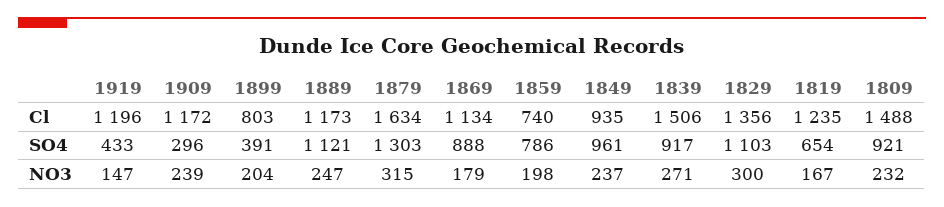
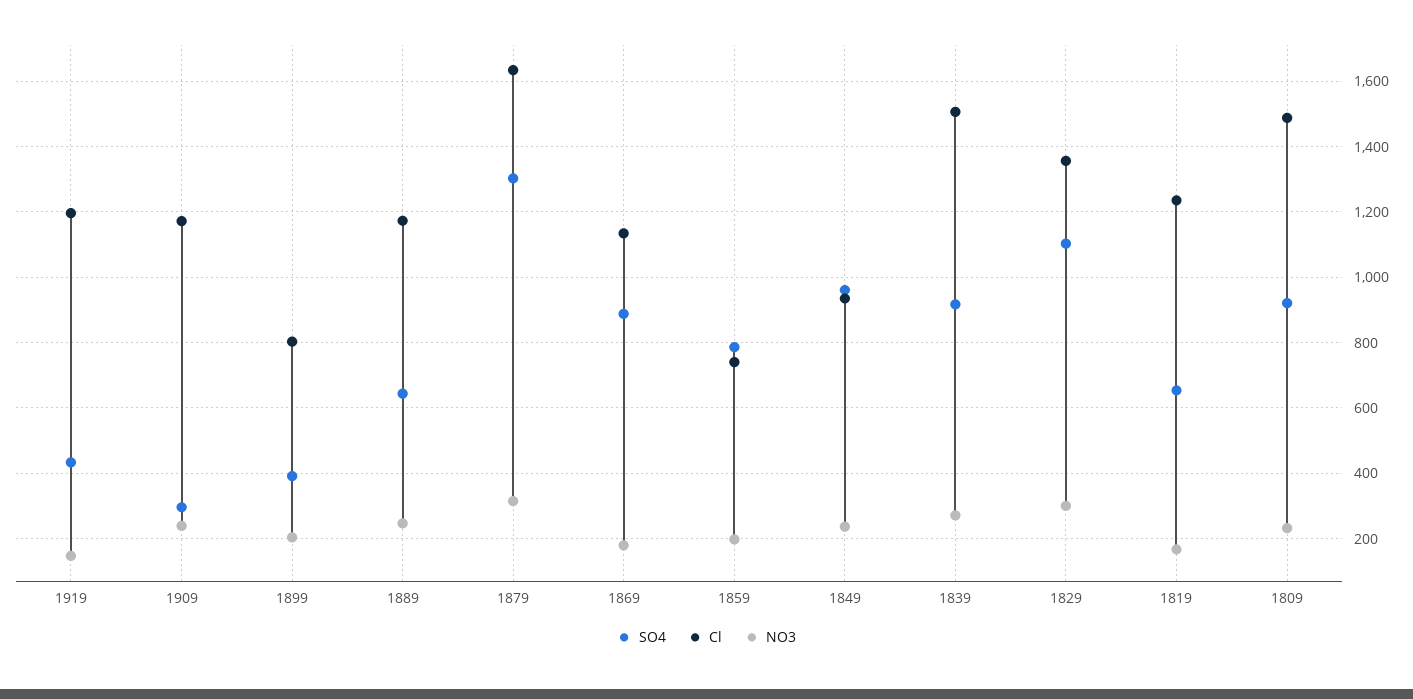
  {
    "Cl": {
      "1919": 1196,
      "1909": 1172,
      "1899": 803,
      "1889": 1173,
      "1879": 1634,
      "1869": 1134,
      "1859": 740,
      "1849": 935,
      "1839": 1506,
      "1829": 1356,
      "1819": 1235,
      "1809": 1488
    },
    "SO4": {
      "1919": 433,
      "1909": 296,
      "1899": 391,
-     "1889": 1121,
+     "1889": 640,
      "1879": 1303,
      "1869": 888,
      "1859": 786,
      "1849": 961,
      "1839": 917,
      "1829": 1103,
      "1819": 654,
      "1809": 921
    },
    "NO3": {
      "1919": 147,
      "1909": 239,
      "1899": 204,
      "1889": 247,
      "1879": 315,
      "1869": 179,
      "1859": 198,
      "1849": 237,
      "1839": 271,
      "1829": 300,
      "1819": 167,
      "1809": 232
    }
  }

